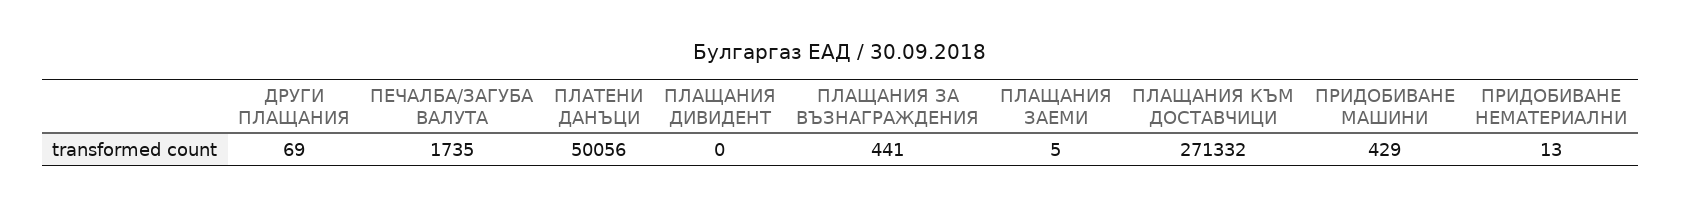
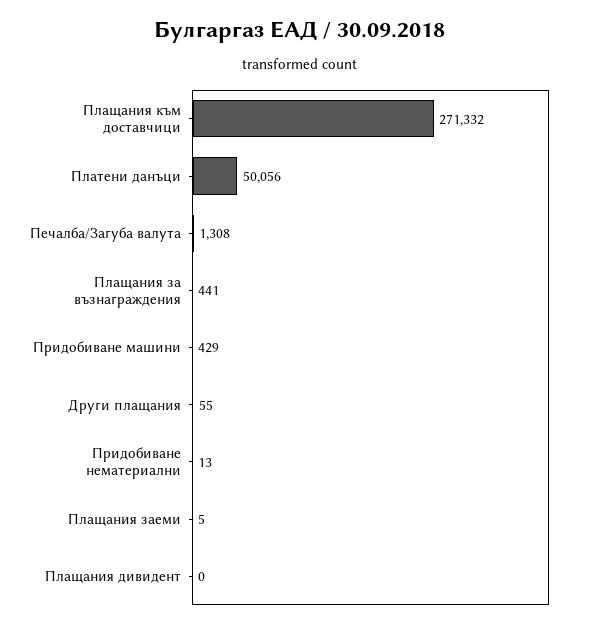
  {
-   "ДРУГИ ПЛАЩАНИЯ": 69,
+   "ДРУГИ ПЛАЩАНИЯ": 55,
-   "ПЕЧАЛБА/ЗАГУБА ВАЛУТА": 1735,
+   "ПЕЧАЛБА/ЗАГУБА ВАЛУТА": 1308,
    "ПЛАТЕНИ ДАНЪЦИ": 50056,
    "ПЛАЩАНИЯ ДИВИДЕНТ": 0,
    "ПЛАЩАНИЯ ЗА ВЪЗНАГРАЖДЕНИЯ": 441,
    "ПЛАЩАНИЯ ЗАЕМИ": 5,
    "ПЛАЩАНИЯ КЪМ ДОСТАВЧИЦИ": 271332,
    "ПРИДОБИВАНЕ МАШИНИ": 429,
    "ПРИДОБИВАНЕ НЕМАТЕРИАЛНИ": 13
  }

